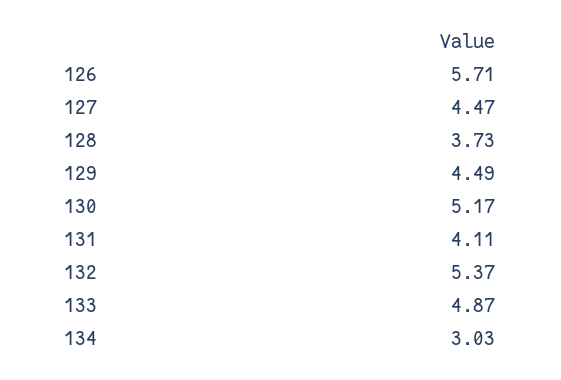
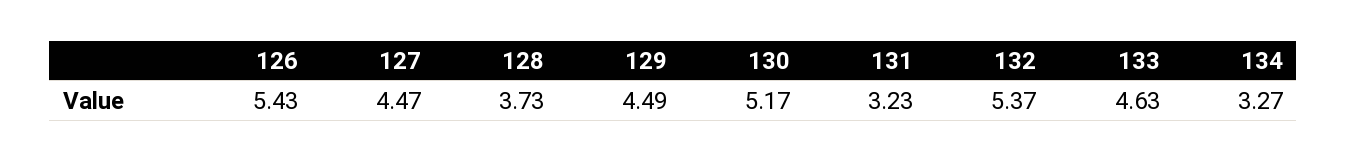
  {
-   "126": 5.71,
+   "126": 5.43,
    "127": 4.47,
    "128": 3.73,
    "129": 4.49,
    "130": 5.17,
-   "131": 4.11,
+   "131": 3.23,
    "132": 5.37,
-   "133": 4.87,
+   "133": 4.63,
-   "134": 3.03
+   "134": 3.27
  }

